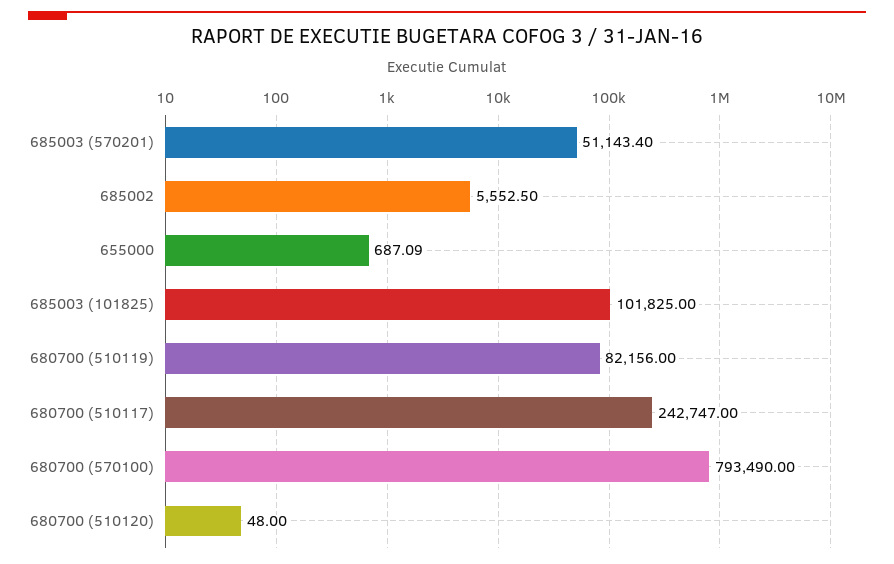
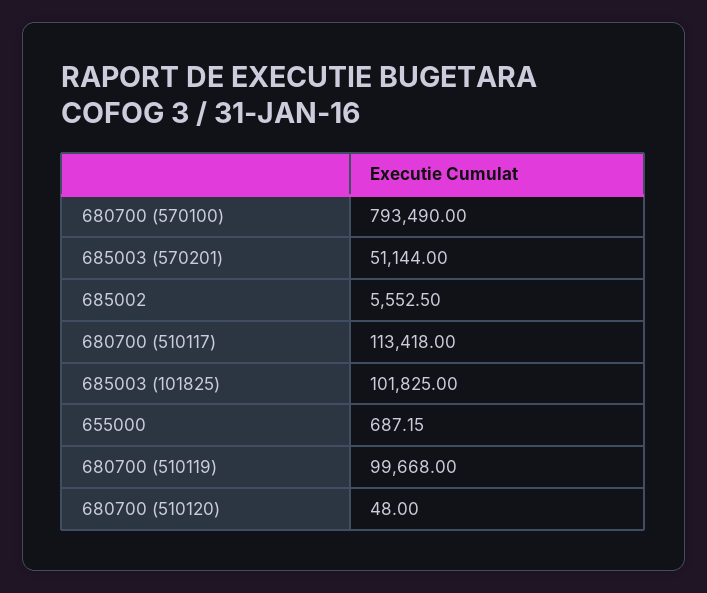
  {
-   "685003 (570201)": 51143.4,
+   "685003 (570201)": 51144,
    "685002": 5552.5,
-   "655000": 687.09,
+   "655000": 687.15,
    "685003 (101825)": 101825,
-   "680700 (510119)": 82156,
+   "680700 (510119)": 99668,
-   "680700 (510117)": 242747,
+   "680700 (510117)": 113418,
    "680700 (570100)": 793490,
    "680700 (510120)": 48
  }

